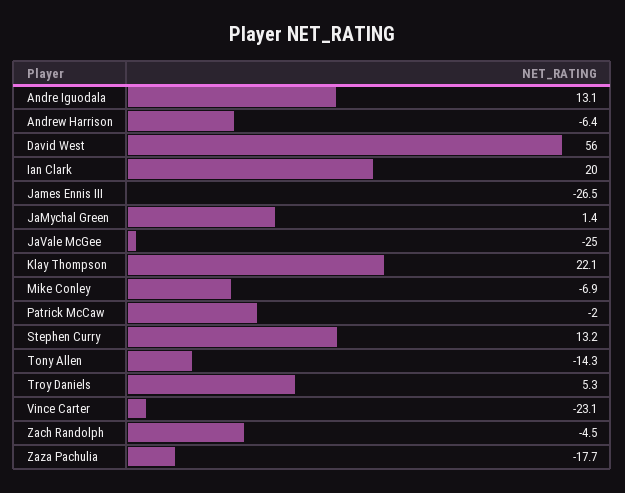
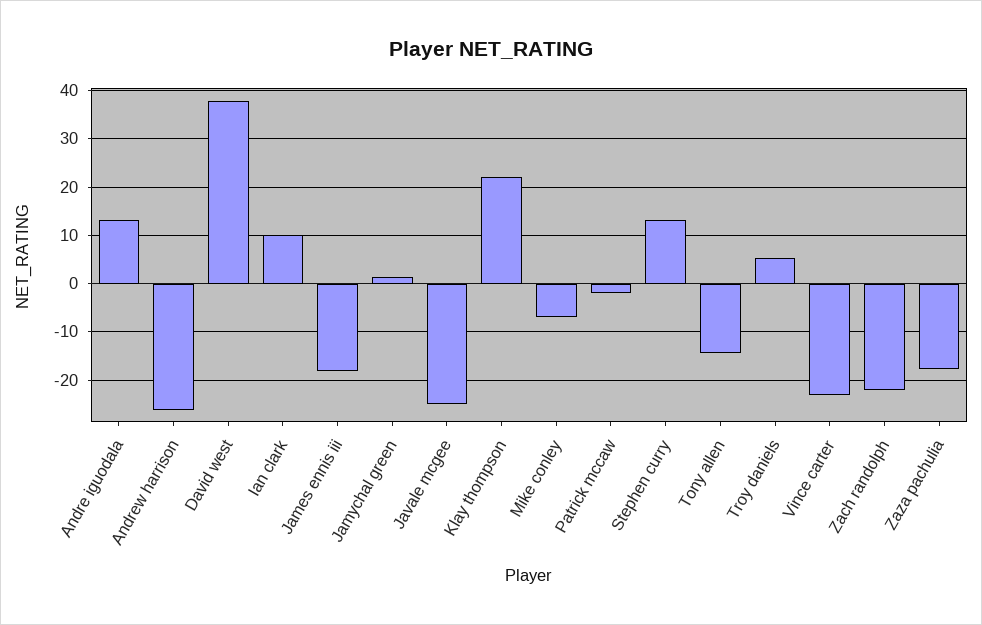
  {
    "Andre Iguodala": 13.1,
-   "Andrew Harrison": -6.4,
+   "Andrew Harrison": -26,
-   "David West": 56,
+   "David West": 38,
-   "Ian Clark": 20,
+   "Ian Clark": 10,
-   "James Ennis III": -26.5,
+   "James Ennis III": -18,
    "JaMychal Green": 1.4,
    "JaVale McGee": -25,
    "Klay Thompson": 22.1,
    "Mike Conley": -6.9,
    "Patrick McCaw": -2,
    "Stephen Curry": 13.2,
    "Tony Allen": -14.3,
    "Troy Daniels": 5.3,
    "Vince Carter": -23.1,
-   "Zach Randolph": -4.5,
+   "Zach Randolph": -22,
    "Zaza Pachulia": -17.7
  }

